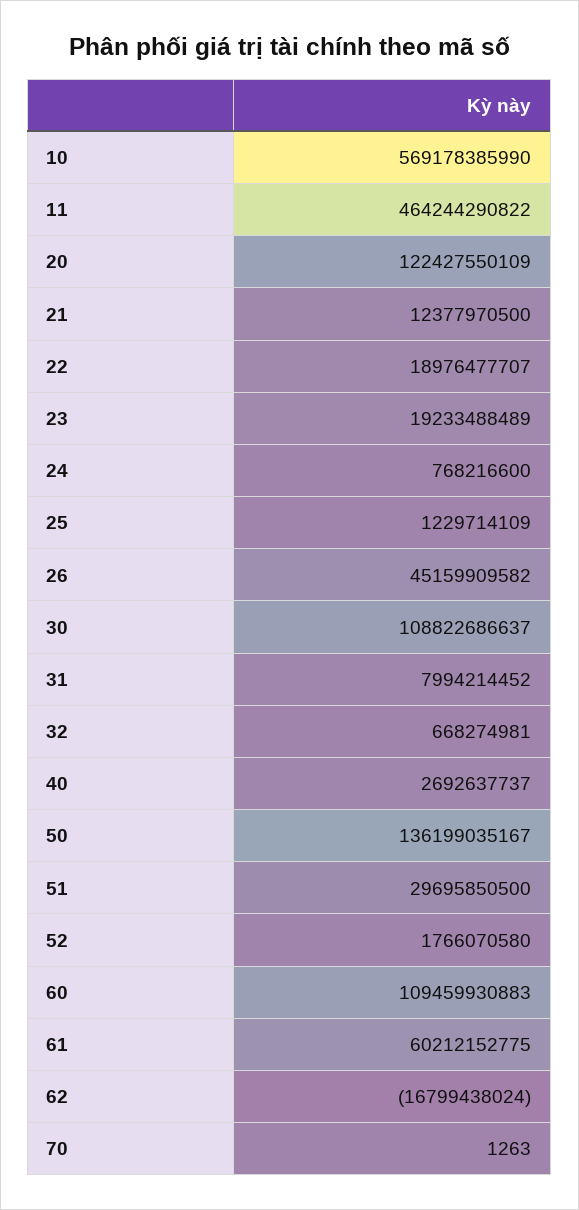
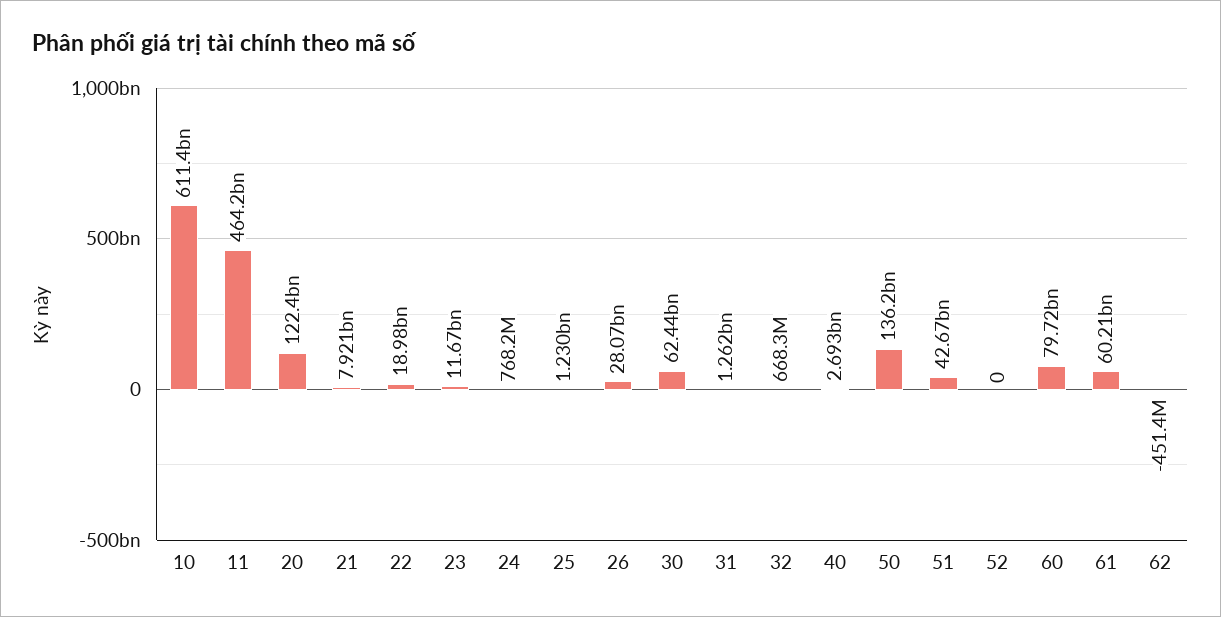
  {
-   "10": 569178385990,
+   "10": 611400000000,
    "11": 464244290822,
    "20": 122427550109,
-   "21": 12377970500,
+   "21": 7921000000,
    "22": 18976477707,
-   "23": 19233488489,
+   "23": 11670000000,
    "24": 768216600,
    "25": 1229714109,
-   "26": 45159909582,
+   "26": 28070000000,
-   "30": 108822686637,
+   "30": 62440000000,
-   "31": 7994214452,
+   "31": 1262000000,
    "32": 668274981,
    "40": 2692637737,
    "50": 136199035167,
-   "51": 29695850500,
+   "51": 42670000000,
-   "52": 1766070580,
+   "52": 0,
-   "60": 109459930883,
+   "60": 79720000000,
    "61": 60212152775,
-   "62": -16799438024,
+   "62": -451400000
-   "70": 1263
  }

